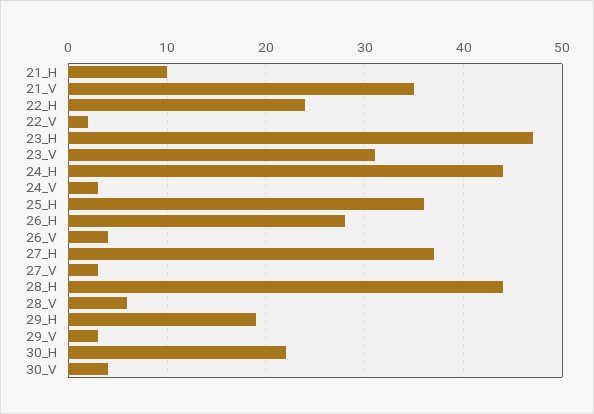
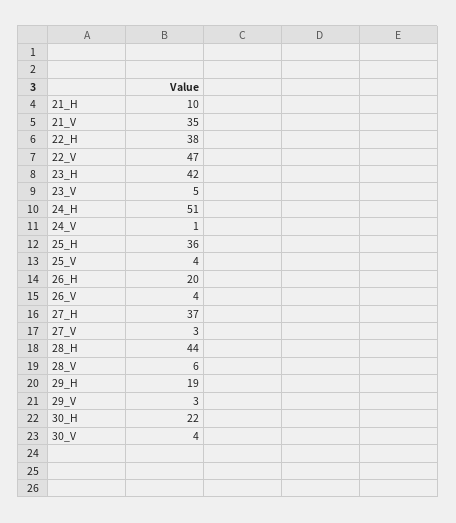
  {
    "21_H": 10,
    "21_V": 35,
-   "22_H": 24,
+   "22_H": 38,
-   "22_V": 2,
+   "22_V": 47,
-   "23_H": 47,
+   "23_H": 42,
-   "23_V": 31,
+   "23_V": 5,
-   "24_H": 44,
+   "24_H": 51,
-   "24_V": 3,
+   "24_V": 1,
    "25_H": 36,
-   "26_H": 28,
+   "26_H": 20,
    "26_V": 4,
    "27_H": 37,
    "27_V": 3,
    "28_H": 44,
    "28_V": 6,
    "29_H": 19,
    "29_V": 3,
    "30_H": 22,
-   "30_V": 4
+   "30_V": 4,
+   "25_V": 4
  }

